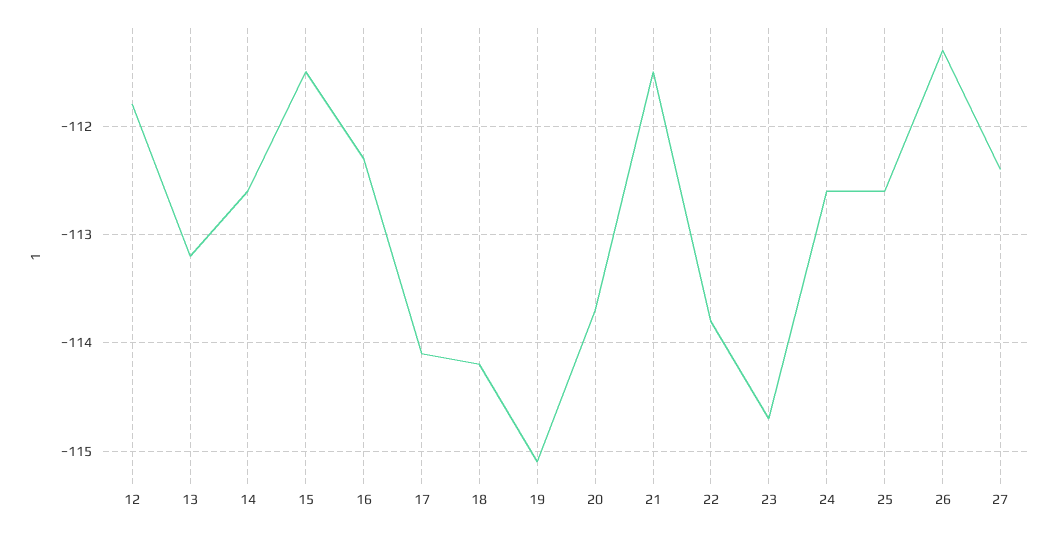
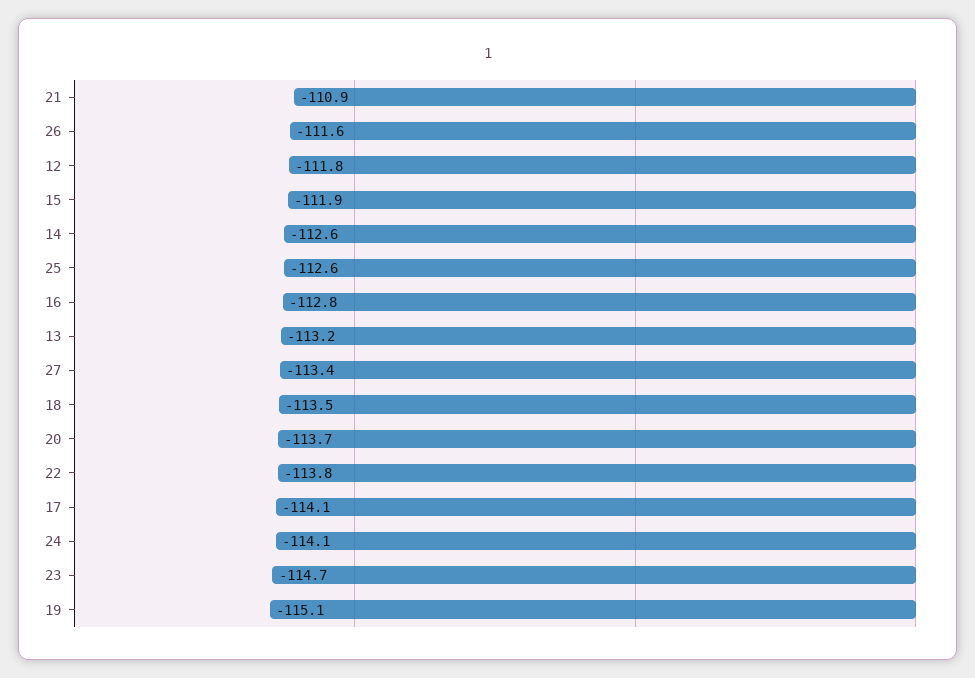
  {
    "12": -111.8,
    "13": -113.2,
    "14": -112.6,
-   "15": -111.5,
+   "15": -111.9,
-   "16": -112.3,
+   "16": -112.8,
    "17": -114.1,
-   "18": -114.2,
+   "18": -113.5,
    "19": -115.1,
    "20": -113.7,
-   "21": -111.5,
+   "21": -110.9,
    "22": -113.8,
    "23": -114.7,
-   "24": -112.6,
+   "24": -114.1,
    "25": -112.6,
-   "26": -111.3,
+   "26": -111.6,
-   "27": -112.4
+   "27": -113.4
  }

